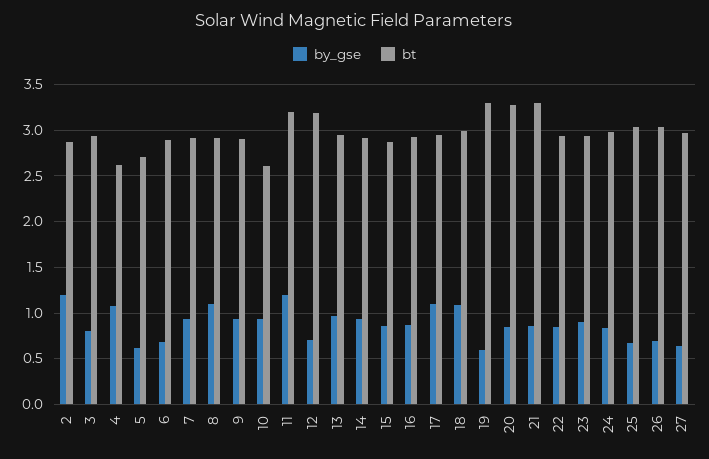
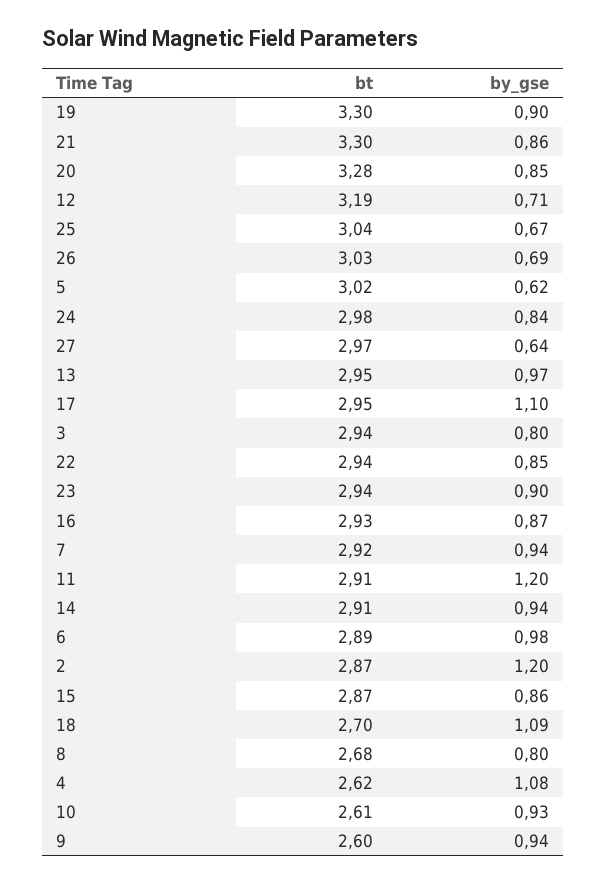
  {
    "by_gse": {
      "2": 1.2,
      "3": 0.8,
      "4": 1.08,
      "5": 0.62,
-     "6": 0.7,
+     "6": 0.98,
      "7": 0.94,
-     "8": 1.1,
+     "8": 0.8,
      "9": 0.94,
      "10": 0.93,
      "11": 1.2,
      "12": 0.71,
      "13": 0.97,
      "14": 0.94,
      "15": 0.86,
      "16": 0.87,
      "17": 1.1,
      "18": 1.09,
-     "19": 0.6,
+     "19": 0.9,
      "20": 0.85,
      "21": 0.86,
      "22": 0.85,
      "23": 0.9,
      "24": 0.84,
      "25": 0.67,
      "26": 0.69,
      "27": 0.64
    },
    "bt": {
      "2": 2.87,
      "3": 2.94,
      "4": 2.62,
-     "5": 2.7,
+     "5": 3.02,
      "6": 2.89,
      "7": 2.92,
-     "8": 2.9,
+     "8": 2.68,
-     "9": 2.9,
+     "9": 2.6,
      "10": 2.61,
-     "11": 3.2,
+     "11": 2.91,
      "12": 3.19,
      "13": 2.95,
      "14": 2.91,
      "15": 2.87,
      "16": 2.93,
      "17": 2.95,
-     "18": 3,
+     "18": 2.7,
      "19": 3.3,
      "20": 3.28,
      "21": 3.3,
      "22": 2.94,
      "23": 2.94,
      "24": 2.98,
      "25": 3.04,
      "26": 3.03,
      "27": 2.97
    }
  }

